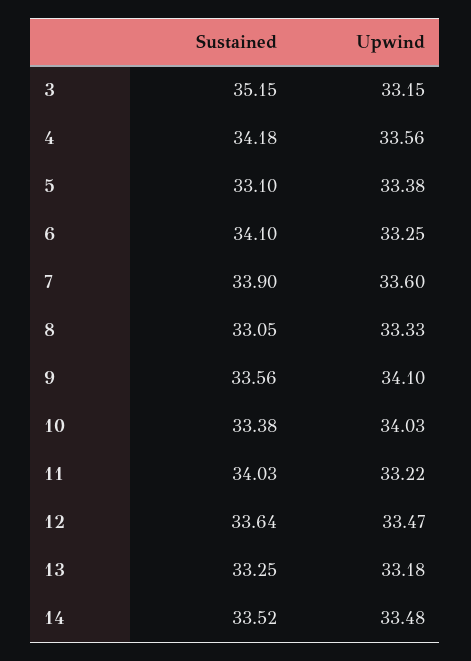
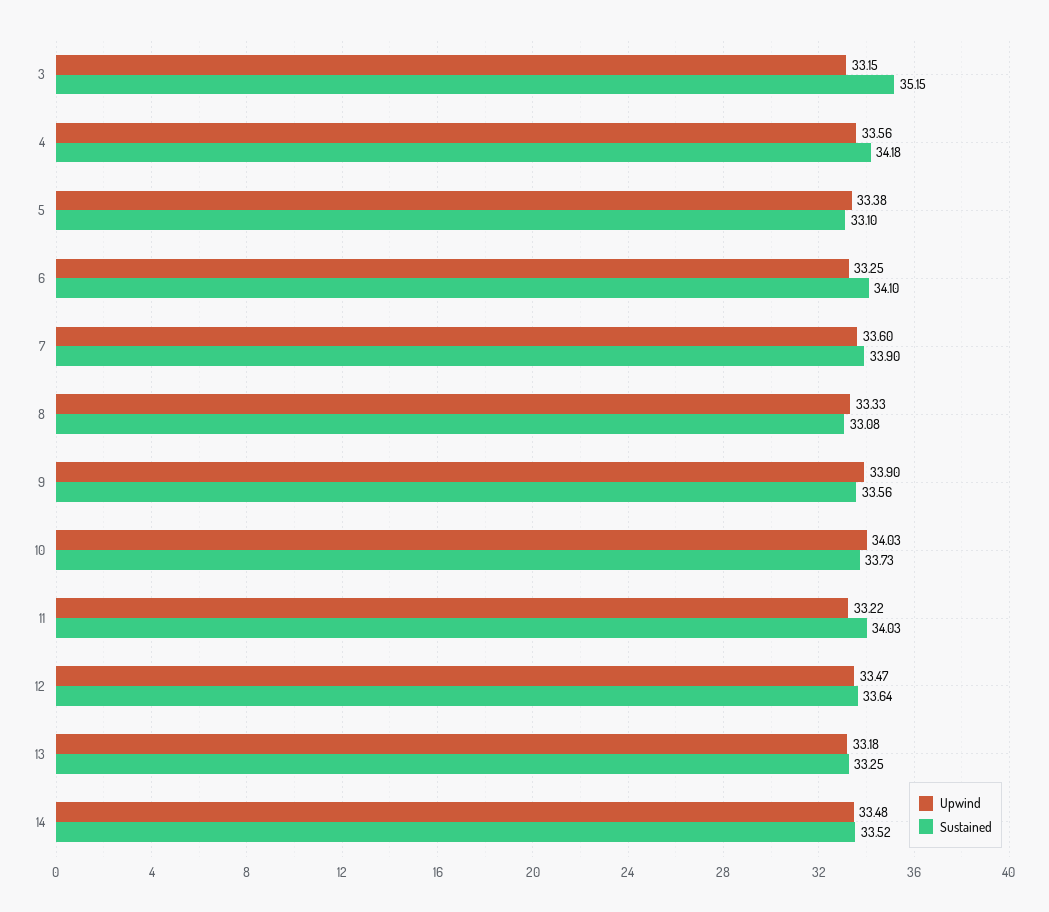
  {
    "Sustained": {
      "3": 35.15,
      "4": 34.18,
      "5": 33.1,
      "6": 34.1,
      "7": 33.9,
-     "8": 33.05,
+     "8": 33.08,
      "9": 33.56,
-     "10": 33.38,
+     "10": 33.73,
      "11": 34.03,
      "12": 33.64,
      "13": 33.25,
      "14": 33.52
    },
    "Upwind": {
      "3": 33.15,
      "4": 33.56,
      "5": 33.38,
      "6": 33.25,
      "7": 33.6,
      "8": 33.33,
-     "9": 34.1,
+     "9": 33.9,
      "10": 34.03,
      "11": 33.22,
      "12": 33.47,
      "13": 33.18,
      "14": 33.48
    }
  }

